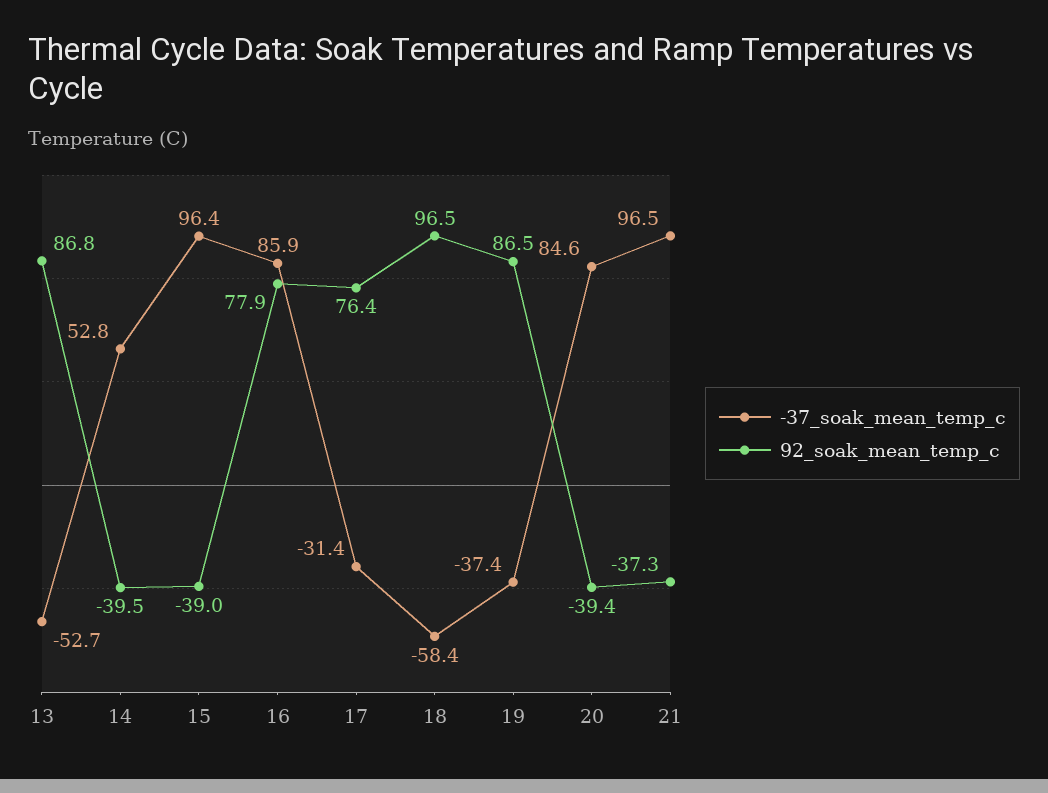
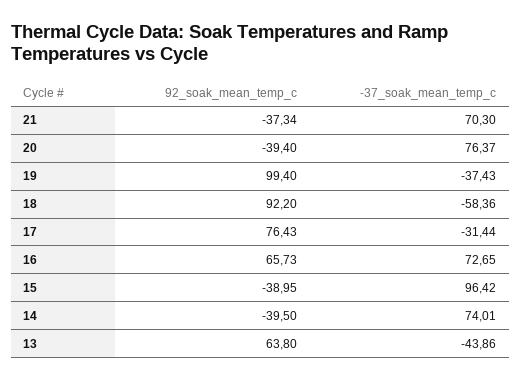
  {
    "-37_soak_mean_temp_c": {
-     "13": -52.7,
+     "13": -43.86,
-     "14": 52.8,
+     "14": 74.01,
      "15": 96.42,
-     "16": 85.9,
+     "16": 72.65,
      "17": -31.44,
      "18": -58.36,
      "19": -37.43,
-     "20": 84.6,
+     "20": 76.37,
-     "21": 96.5
+     "21": 70.3
    },
    "92_soak_mean_temp_c": {
-     "13": 86.8,
+     "13": 63.8,
      "14": -39.5,
      "15": -38.95,
-     "16": 77.9,
+     "16": 65.73,
      "17": 76.43,
-     "18": 96.5,
+     "18": 92.2,
-     "19": 86.5,
+     "19": 99.4,
      "20": -39.4,
      "21": -37.34
    }
  }

